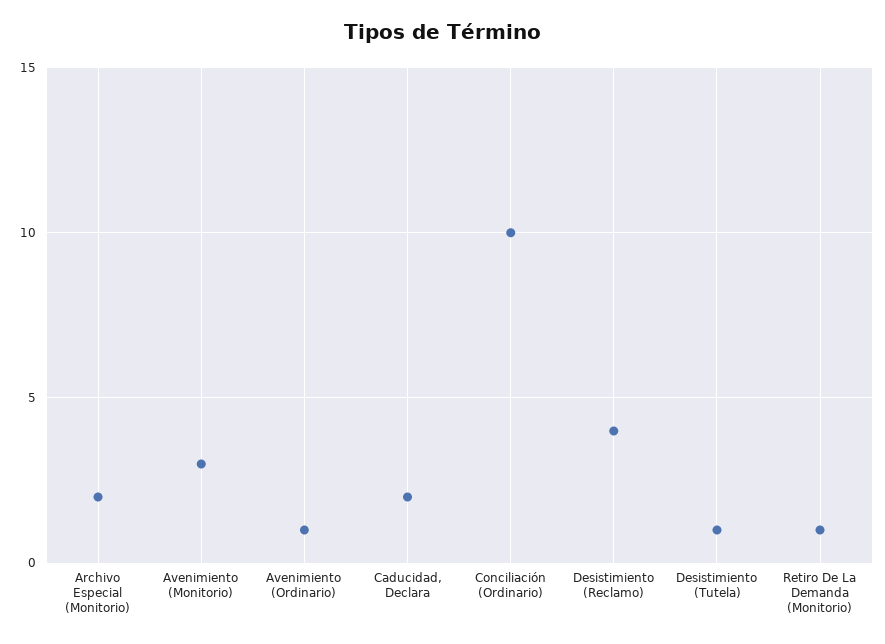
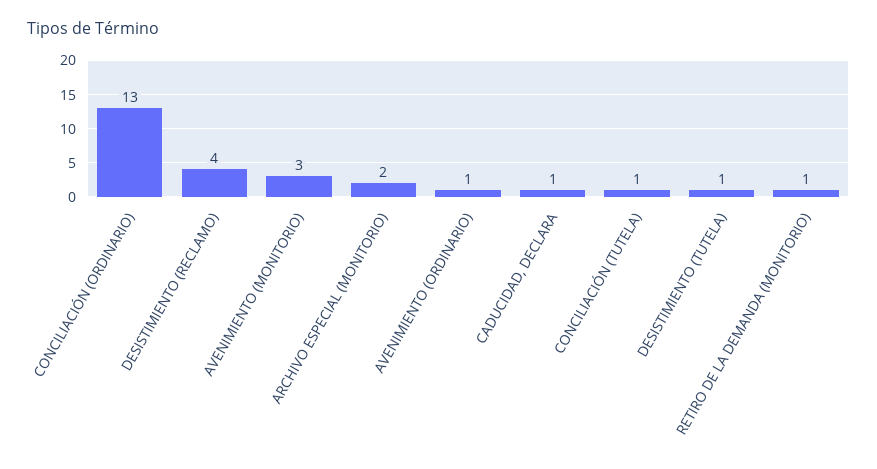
  {
    "Archivo Especial (Monitorio)": 2,
    "Avenimiento (Monitorio)": 3,
    "Avenimiento (Ordinario)": 1,
-   "Caducidad, Declara": 2,
+   "Caducidad, Declara": 1,
-   "Conciliación (Ordinario)": 10,
+   "Conciliación (Ordinario)": 13,
    "Desistimiento (Reclamo)": 4,
    "Desistimiento (Tutela)": 1,
-   "Retiro De La Demanda (Monitorio)": 1
+   "Retiro De La Demanda (Monitorio)": 1,
+   "CONCILIACIÓN (TUTELA)": 1
  }

